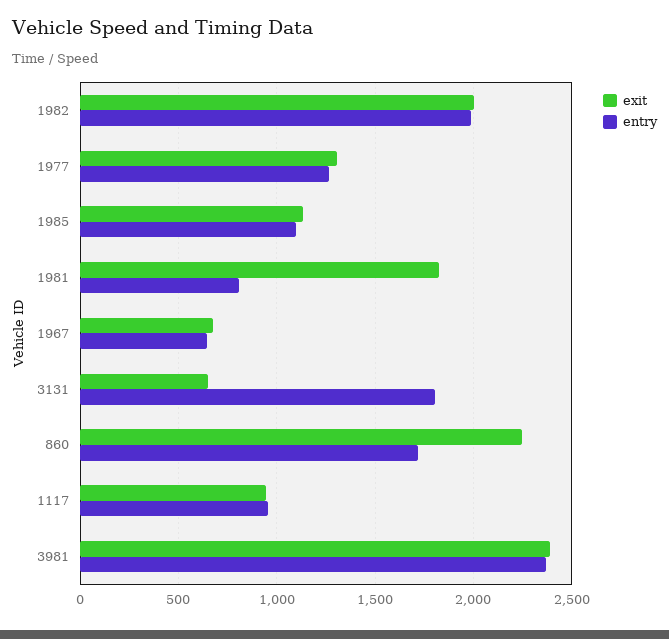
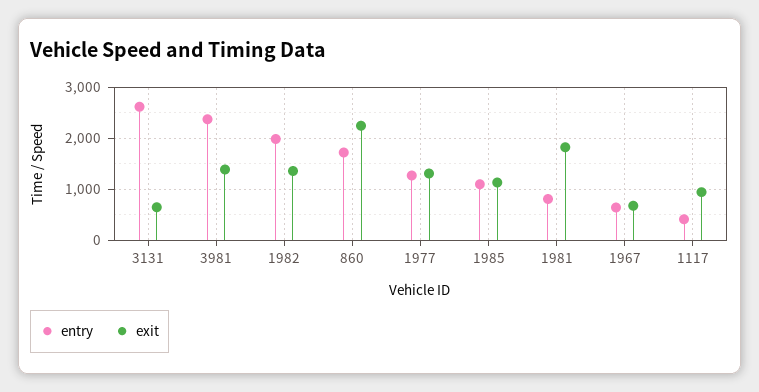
  {
    "exit": {
-     "1982": 2000,
+     "1982": 1400,
      "1977": 1300,
      "1985": 1150,
      "1981": 1850,
      "1967": 700,
      "3131": 650,
      "860": 2250,
      "1117": 950,
-     "3981": 2400
+     "3981": 1400
    },
    "entry": {
      "1982": 2000,
      "1977": 1250,
      "1985": 1100,
      "1981": 800,
      "1967": 650,
-     "3131": 1800,
+     "3131": 2600,
      "860": 1700,
-     "1117": 950,
+     "1117": 400,
      "3981": 2350
    }
  }

